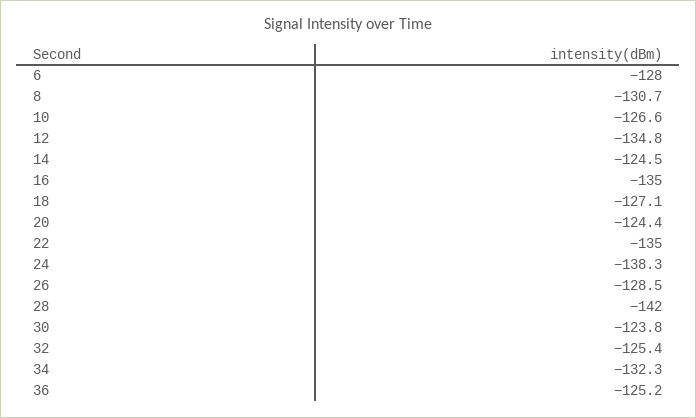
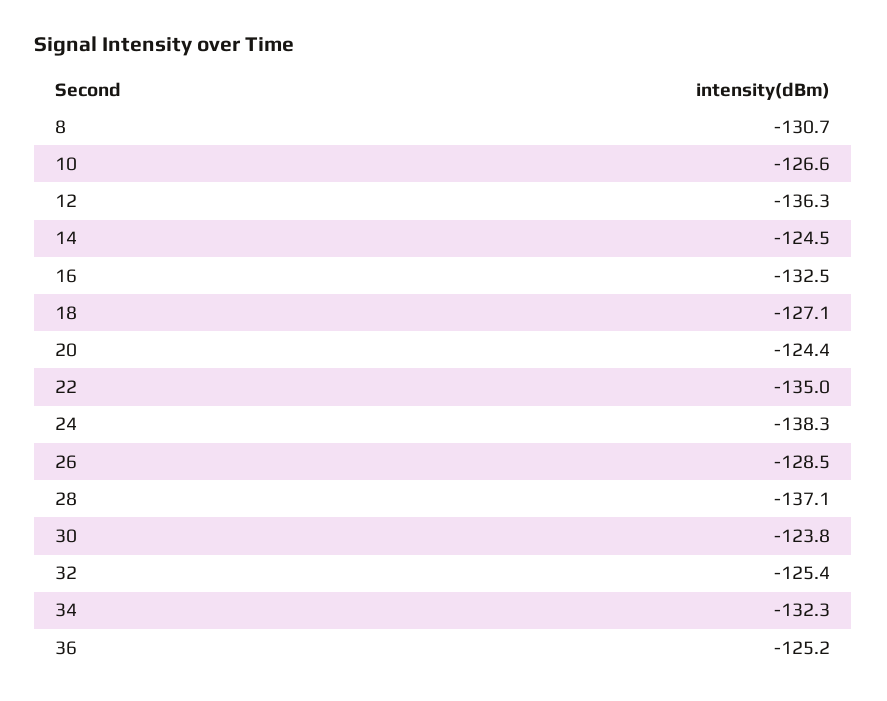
  {
-   "6": -128,
    "8": -130.7,
    "10": -126.6,
-   "12": -134.8,
+   "12": -136.3,
    "14": -124.5,
-   "16": -135,
+   "16": -132.5,
    "18": -127.1,
    "20": -124.4,
    "22": -135,
    "24": -138.3,
    "26": -128.5,
-   "28": -142,
+   "28": -137.1,
    "30": -123.8,
    "32": -125.4,
    "34": -132.3,
    "36": -125.2
  }

